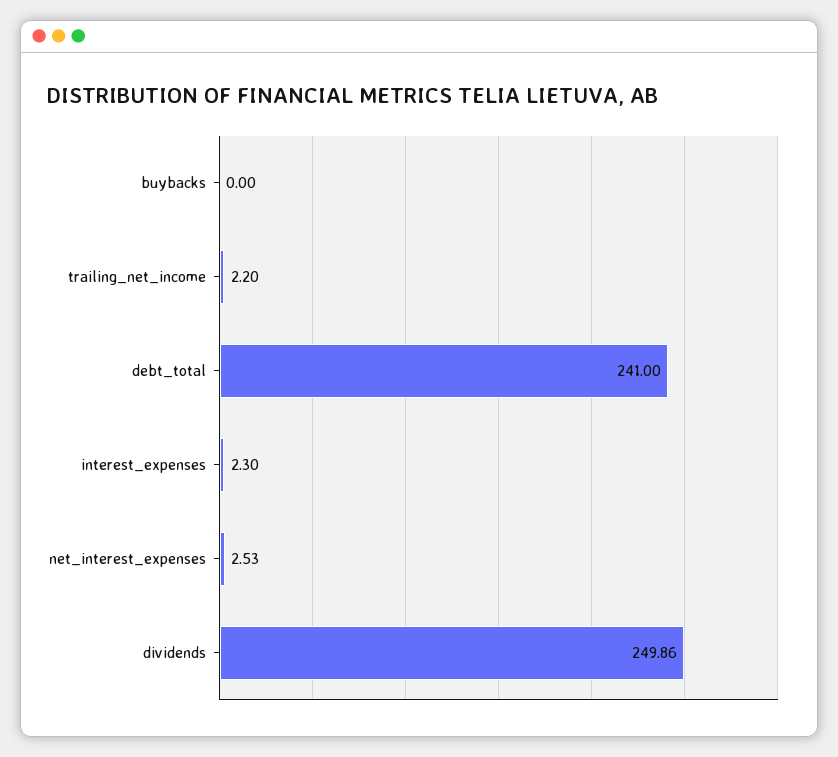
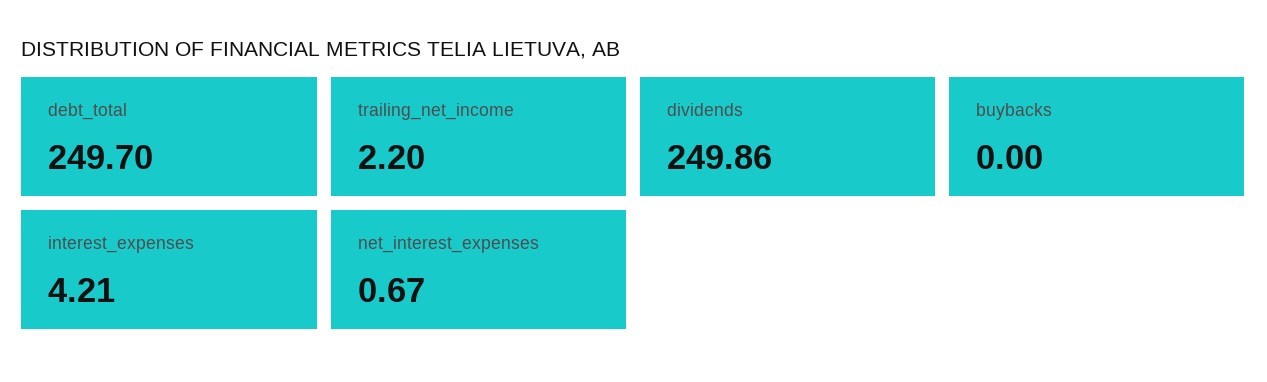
  {
    "buybacks": 0,
    "trailing_net_income": 2.2,
-   "debt_total": 241,
+   "debt_total": 249.7,
-   "interest_expenses": 2.3,
+   "interest_expenses": 4.21,
-   "net_interest_expenses": 2.53,
+   "net_interest_expenses": 0.67,
    "dividends": 249.86
  }

